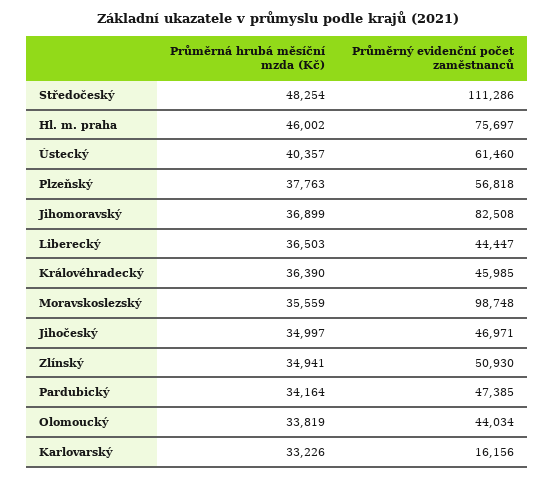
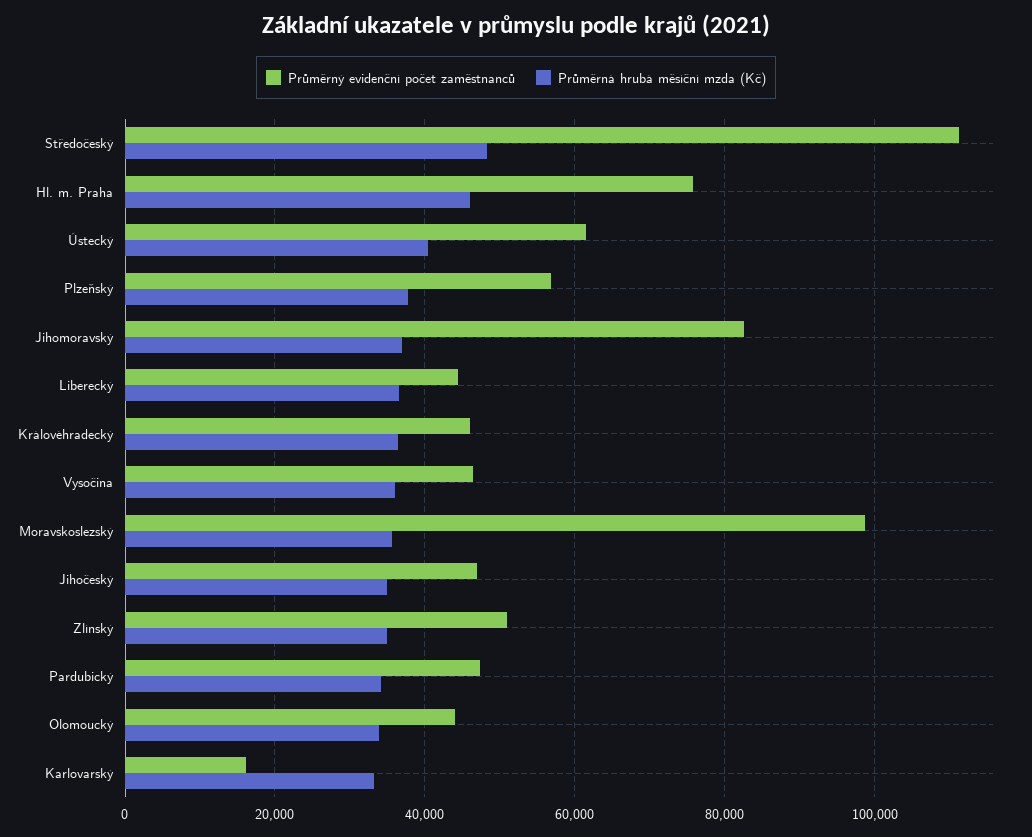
  {
    "Průměrná hrubá měsíční mzda (Kč)": {
      "Středočeský": 48254,
      "Hl. m. praha": 46002,
      "Ústecký": 40357,
      "Plzeňský": 37763,
      "Jihomoravský": 36899,
      "Liberecký": 36503,
      "Královéhradecký": 36390,
      "Moravskoslezský": 35559,
      "Jihočeský": 34997,
      "Zlínský": 34941,
      "Pardubický": 34164,
      "Olomoucký": 33819,
-     "Karlovarský": 33226
+     "Karlovarský": 33226,
+     "Vysočina": 36000
    },
    "Průměrný evidenční počet zaměstnanců": {
      "Středočeský": 111286,
      "Hl. m. praha": 75697,
      "Ústecký": 61460,
      "Plzeňský": 56818,
      "Jihomoravský": 82508,
      "Liberecký": 44447,
      "Královéhradecký": 45985,
      "Moravskoslezský": 98748,
      "Jihočeský": 46971,
      "Zlínský": 50930,
      "Pardubický": 47385,
      "Olomoucký": 44034,
-     "Karlovarský": 16156
+     "Karlovarský": 16156,
+     "Vysočina": 46000
    }
  }

